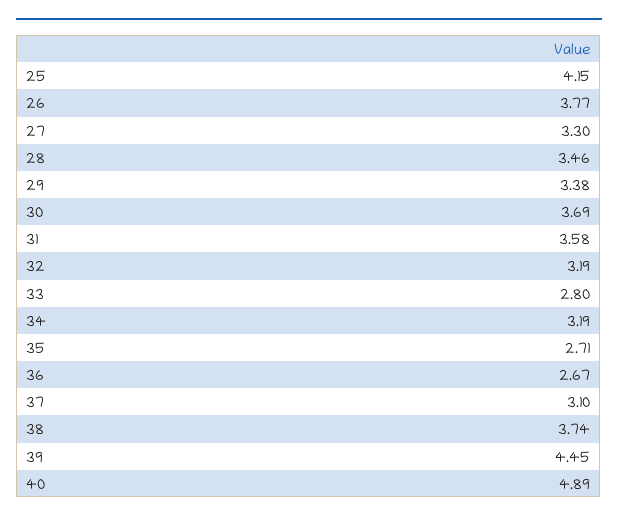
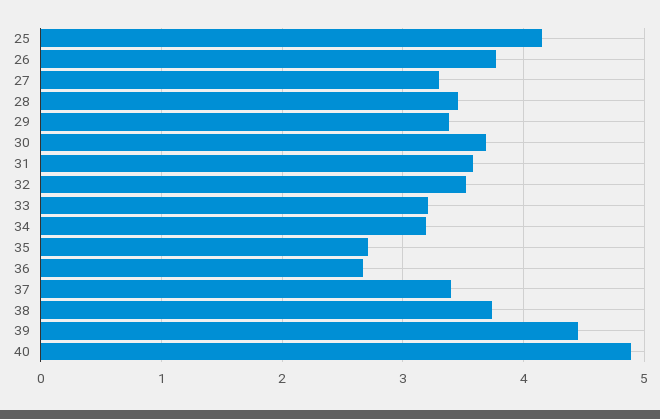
  {
    "25": 4.15,
    "26": 3.77,
    "27": 3.3,
    "28": 3.46,
    "29": 3.38,
    "30": 3.69,
    "31": 3.58,
-   "32": 3.19,
+   "32": 3.5,
-   "33": 2.8,
+   "33": 3.2,
    "34": 3.19,
    "35": 2.71,
    "36": 2.67,
-   "37": 3.1,
+   "37": 3.4,
    "38": 3.74,
    "39": 4.45,
    "40": 4.89
  }

